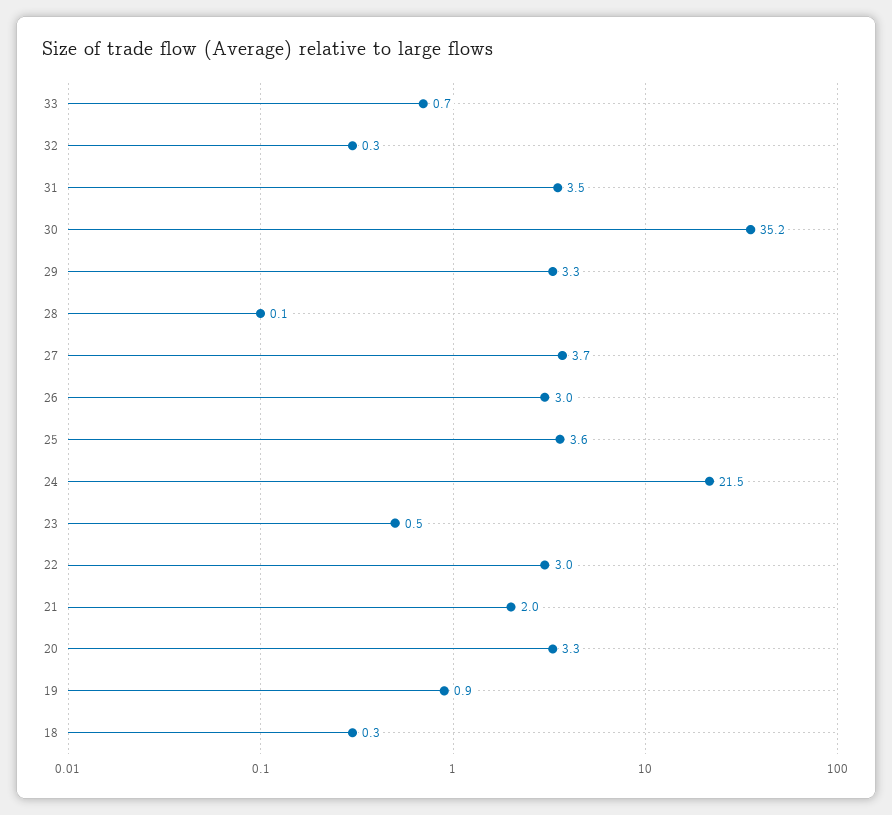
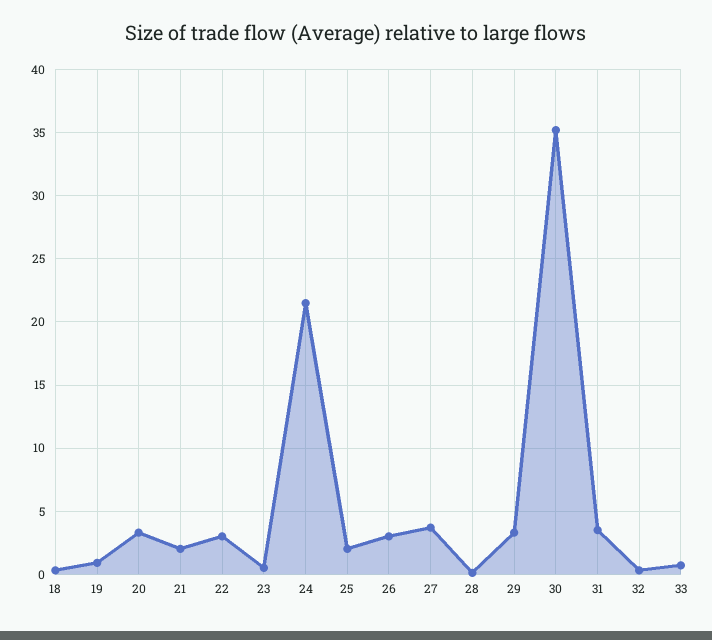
  {
    "33": 0.7,
    "32": 0.3,
    "31": 3.5,
    "30": 35.2,
    "29": 3.3,
    "28": 0.1,
    "27": 3.7,
    "26": 3,
-   "25": 3.6,
+   "25": 2,
    "24": 21.5,
    "23": 0.5,
    "22": 3,
    "21": 2,
    "20": 3.3,
    "19": 0.9,
    "18": 0.3
  }

